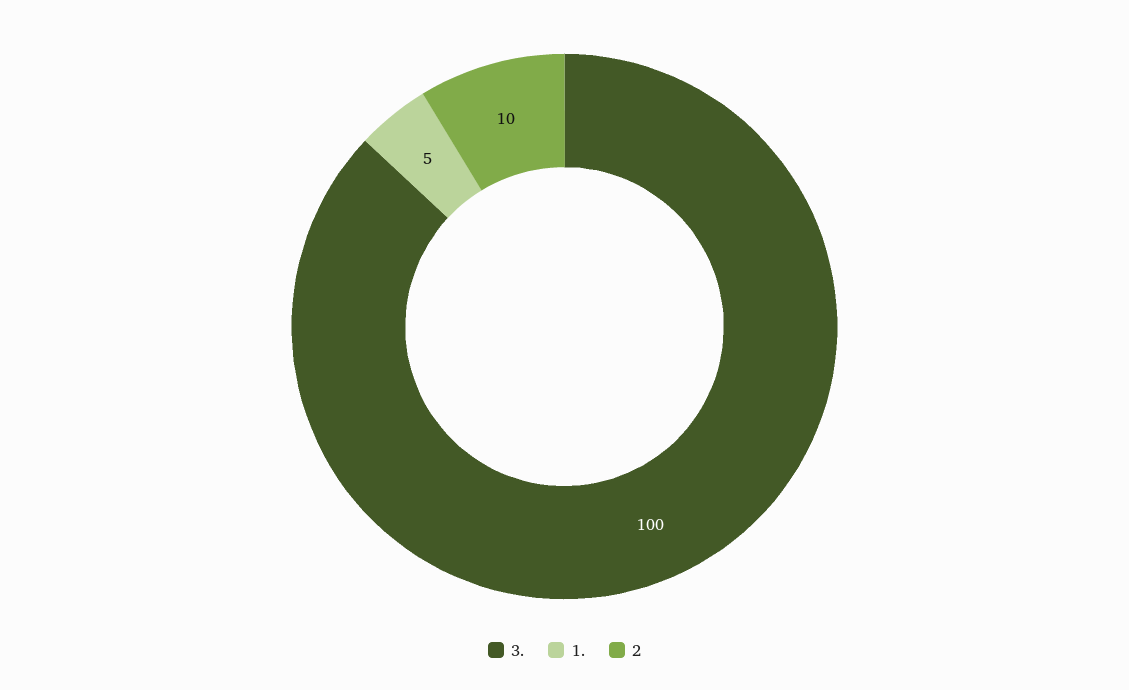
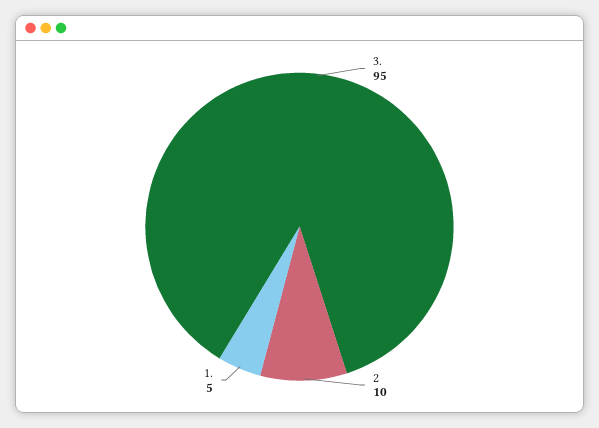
  {
-   "3.": 100,
+   "3.": 95,
    "1.": 5,
    "2": 10
  }

